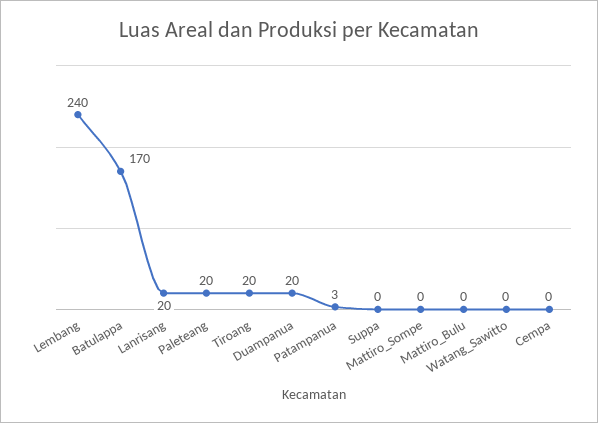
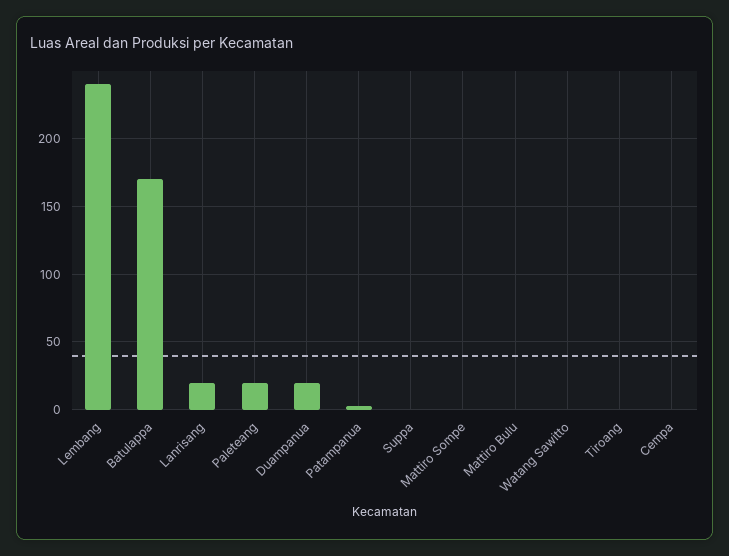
  {
    "Lembang": 240,
    "Batulappa": 170,
    "Lanrisang": 20,
    "Paleteang": 20,
-   "Tiroang": 20,
+   "Tiroang": 0,
    "Duampanua": 20,
    "Patampanua": 3,
    "Suppa": 0,
    "Mattiro_Sompe": 0,
    "Mattiro_Bulu": 0,
    "Watang_Sawitto": 0,
    "Cempa": 0
  }

